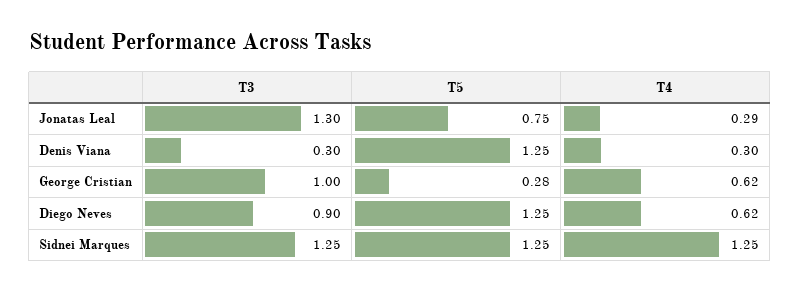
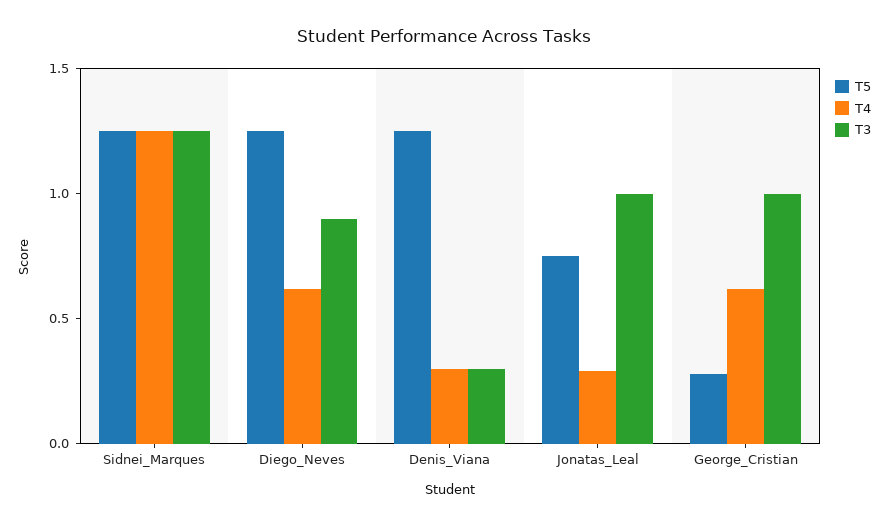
  {
    "T3": {
-     "Jonatas Leal": 1.3,
+     "Jonatas Leal": 1,
      "Denis Viana": 0.3,
      "George Cristian": 1,
      "Diego Neves": 0.9,
      "Sidnei Marques": 1.25
    },
    "T5": {
      "Jonatas Leal": 0.75,
      "Denis Viana": 1.25,
      "George Cristian": 0.28,
      "Diego Neves": 1.25,
      "Sidnei Marques": 1.25
    },
    "T4": {
      "Jonatas Leal": 0.29,
      "Denis Viana": 0.3,
      "George Cristian": 0.62,
      "Diego Neves": 0.62,
      "Sidnei Marques": 1.25
    }
  }

